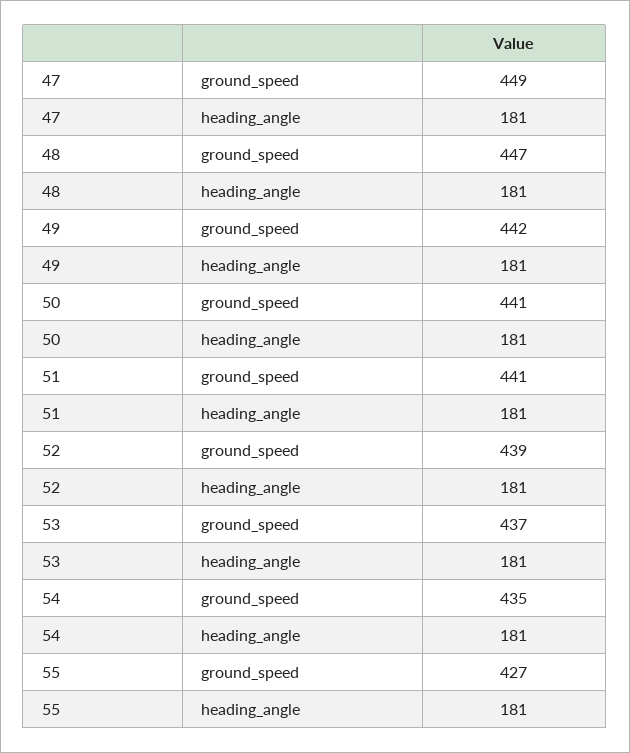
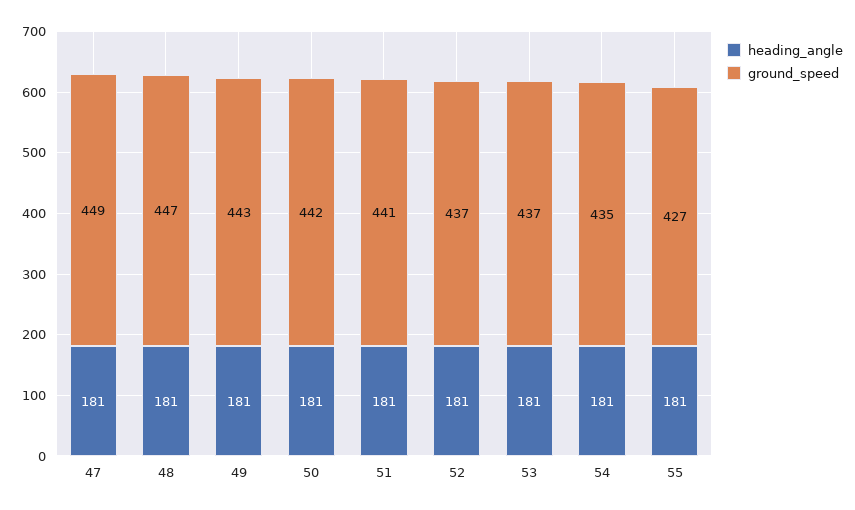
  {
    "ground_speed": {
      "47": 449,
      "48": 447,
-     "49": 442,
+     "49": 443,
-     "50": 441,
+     "50": 442,
      "51": 441,
-     "52": 439,
+     "52": 437,
      "53": 437,
      "54": 435,
      "55": 427
    },
    "heading_angle": {
      "47": 181,
      "48": 181,
      "49": 181,
      "50": 181,
      "51": 181,
      "52": 181,
      "53": 181,
      "54": 181,
      "55": 181
    }
  }

